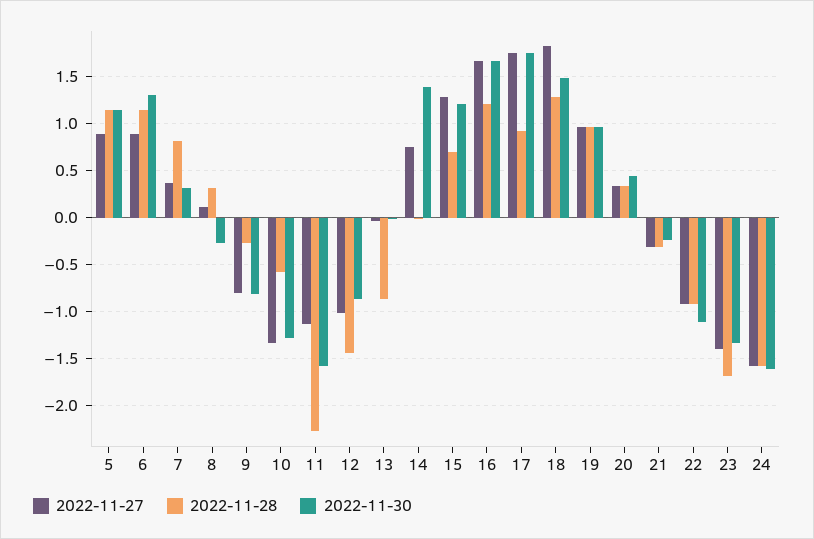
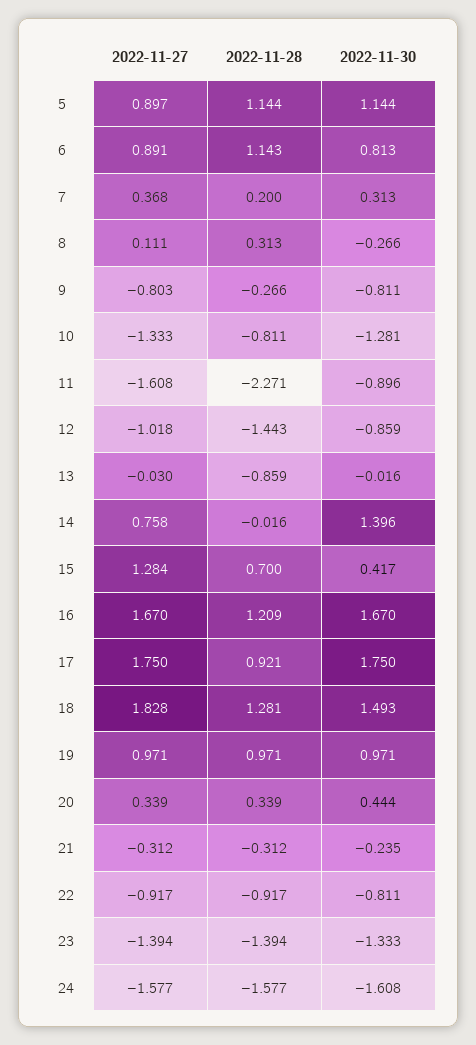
  {
    "2022-11-27": {
      "5": 0.897,
      "6": 0.891,
      "7": 0.368,
      "8": 0.111,
      "9": -0.803,
      "10": -1.333,
-     "11": -1.1,
+     "11": -1.608,
      "12": -1.018,
      "13": -0.03,
      "14": 0.758,
      "15": 1.284,
      "16": 1.67,
      "17": 1.75,
      "18": 1.828,
      "19": 0.971,
      "20": 0.339,
      "21": -0.312,
      "22": -0.917,
      "23": -1.394,
      "24": -1.577
    },
    "2022-11-28": {
      "5": 1.144,
      "6": 1.143,
-     "7": 0.8,
+     "7": 0.2,
      "8": 0.313,
      "9": -0.266,
-     "10": -0.6,
+     "10": -0.811,
      "11": -2.271,
      "12": -1.443,
      "13": -0.859,
      "14": -0.016,
      "15": 0.7,
      "16": 1.209,
      "17": 0.921,
      "18": 1.281,
      "19": 0.971,
      "20": 0.339,
      "21": -0.312,
      "22": -0.917,
-     "23": -1.7,
+     "23": -1.394,
      "24": -1.577
    },
    "2022-11-30": {
      "5": 1.144,
-     "6": 1.3,
+     "6": 0.813,
      "7": 0.313,
      "8": -0.266,
      "9": -0.811,
      "10": -1.281,
-     "11": -1.6,
+     "11": -0.896,
      "12": -0.859,
      "13": -0.016,
      "14": 1.396,
-     "15": 1.2,
+     "15": 0.417,
      "16": 1.67,
      "17": 1.75,
      "18": 1.493,
      "19": 0.971,
      "20": 0.444,
      "21": -0.235,
-     "22": -1.1,
+     "22": -0.811,
      "23": -1.333,
      "24": -1.608
    }
  }

